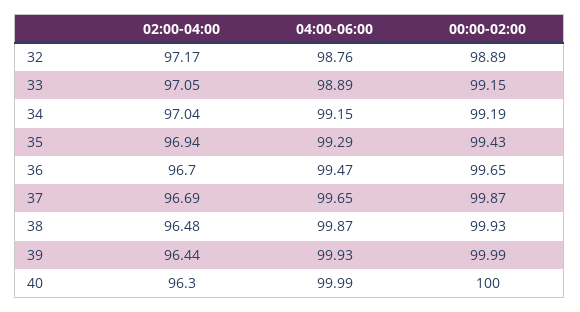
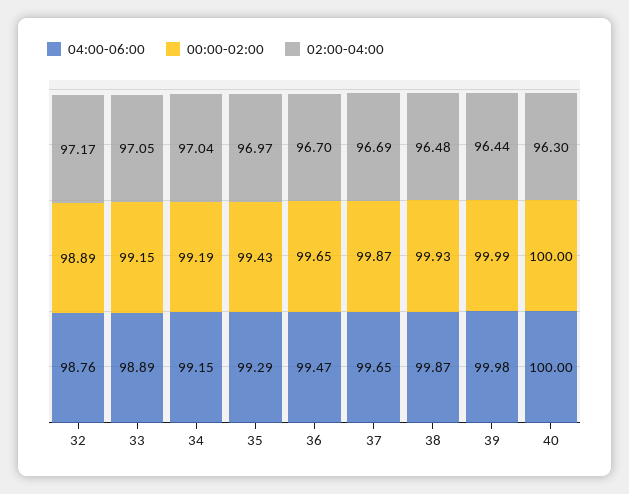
  {
    "02:00-04:00": {
      "32": 97.17,
      "33": 97.05,
      "34": 97.04,
-     "35": 96.94,
+     "35": 96.97,
      "36": 96.7,
      "37": 96.69,
      "38": 96.48,
      "39": 96.44,
      "40": 96.3
    },
    "04:00-06:00": {
      "32": 98.76,
      "33": 98.89,
      "34": 99.15,
      "35": 99.29,
      "36": 99.47,
      "37": 99.65,
      "38": 99.87,
-     "39": 99.93,
+     "39": 99.98,
-     "40": 99.99
+     "40": 100
    },
    "00:00-02:00": {
      "32": 98.89,
      "33": 99.15,
      "34": 99.19,
      "35": 99.43,
      "36": 99.65,
      "37": 99.87,
      "38": 99.93,
      "39": 99.99,
      "40": 100
    }
  }

